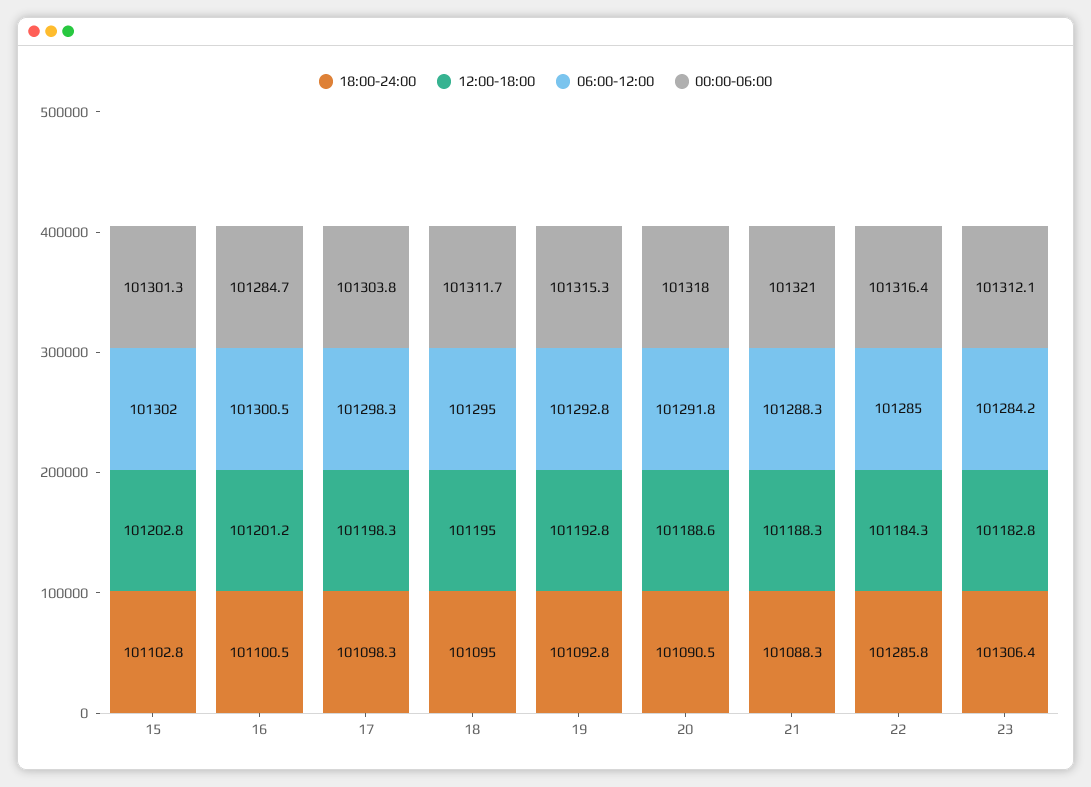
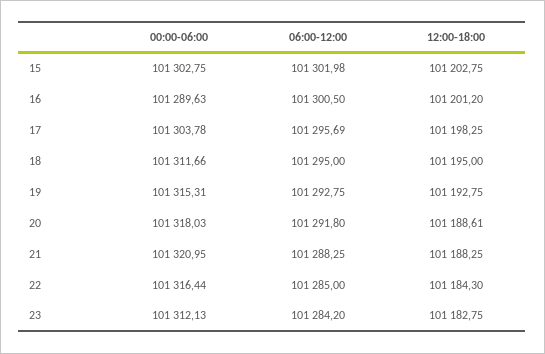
  {
-   "18:00-24:00": {
-     "15": 101102.8,
-     "16": 101100.5,
-     "17": 101098.3,
-     "18": 101095,
-     "19": 101092.8,
-     "20": 101090.5,
-     "21": 101088.3,
-     "22": 101285.8,
-     "23": 101306.4
-   },
    "12:00-18:00": {
      "15": 101202.75,
      "16": 101201.2,
      "17": 101198.25,
      "18": 101195,
      "19": 101192.75,
      "20": 101188.61,
      "21": 101188.25,
      "22": 101184.3,
      "23": 101182.75
    },
    "06:00-12:00": {
      "15": 101301.98,
      "16": 101300.5,
-     "17": 101298.3,
+     "17": 101295.69,
      "18": 101295,
      "19": 101292.75,
      "20": 101291.8,
      "21": 101288.25,
      "22": 101285,
      "23": 101284.2
    },
    "00:00-06:00": {
-     "15": 101301.3,
+     "15": 101302.75,
-     "16": 101284.7,
+     "16": 101289.63,
      "17": 101303.78,
      "18": 101311.66,
      "19": 101315.31,
      "20": 101318.03,
      "21": 101320.95,
      "22": 101316.44,
      "23": 101312.13
    }
  }

